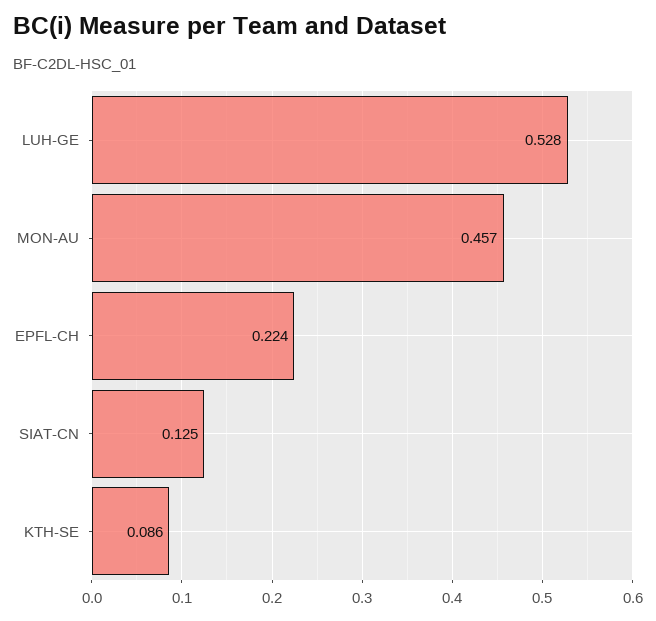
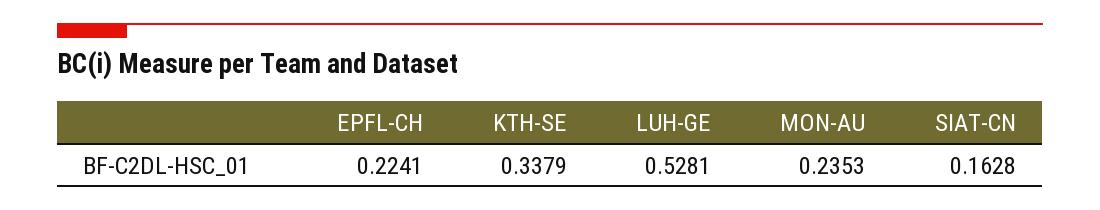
  {
    "LUH-GE": 0.5281,
-   "MON-AU": 0.457,
+   "MON-AU": 0.2353,
    "EPFL-CH": 0.2241,
-   "SIAT-CN": 0.125,
+   "SIAT-CN": 0.1628,
-   "KTH-SE": 0.086
+   "KTH-SE": 0.3379
  }

